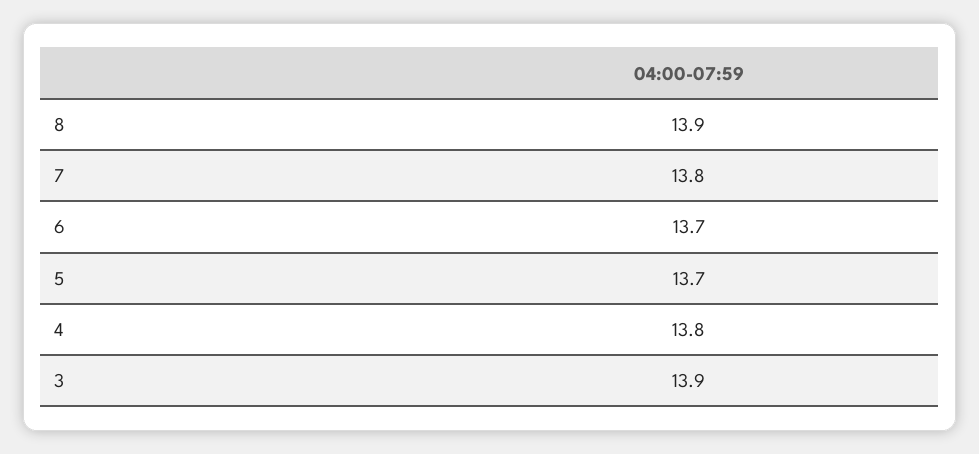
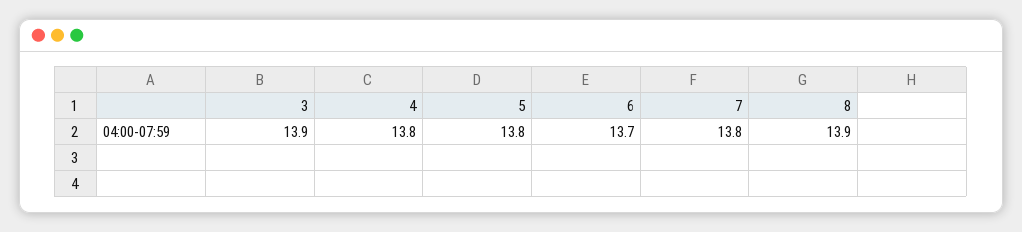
  {
    "8": 13.9,
    "7": 13.8,
    "6": 13.7,
-   "5": 13.7,
+   "5": 13.8,
    "4": 13.8,
    "3": 13.9
  }

